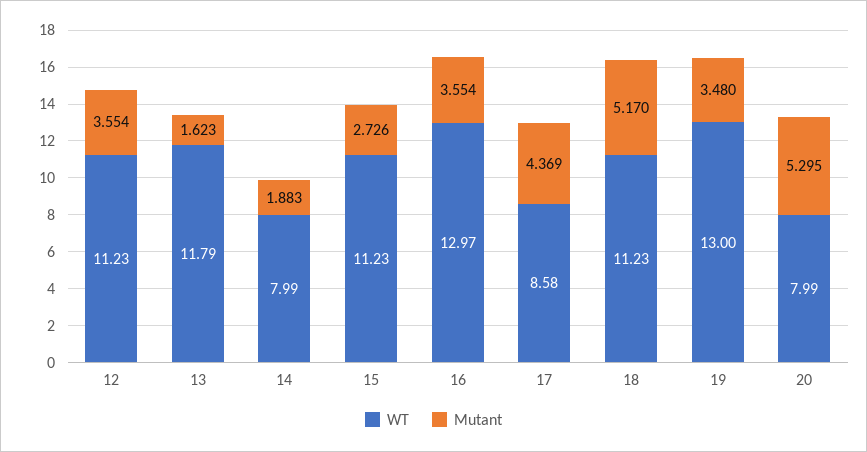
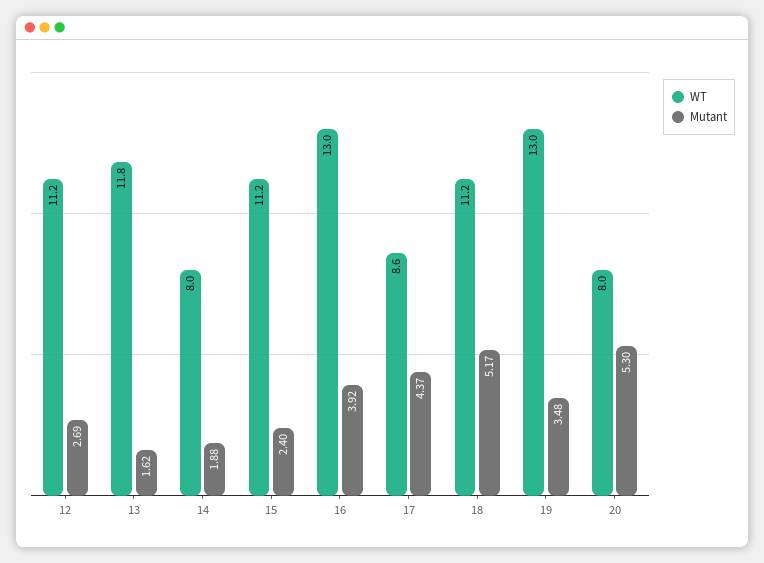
  {
    "WT": {
      "12": 11.23,
      "13": 11.79,
      "14": 7.99,
      "15": 11.23,
      "16": 12.97,
      "17": 8.58,
      "18": 11.23,
      "19": 13,
      "20": 7.99
    },
    "Mutant": {
-     "12": 3.554,
+     "12": 2.69,
      "13": 1.623,
      "14": 1.883,
-     "15": 2.726,
+     "15": 2.4,
-     "16": 3.554,
+     "16": 3.92,
      "17": 4.369,
      "18": 5.17,
      "19": 3.48,
      "20": 5.295
    }
  }

